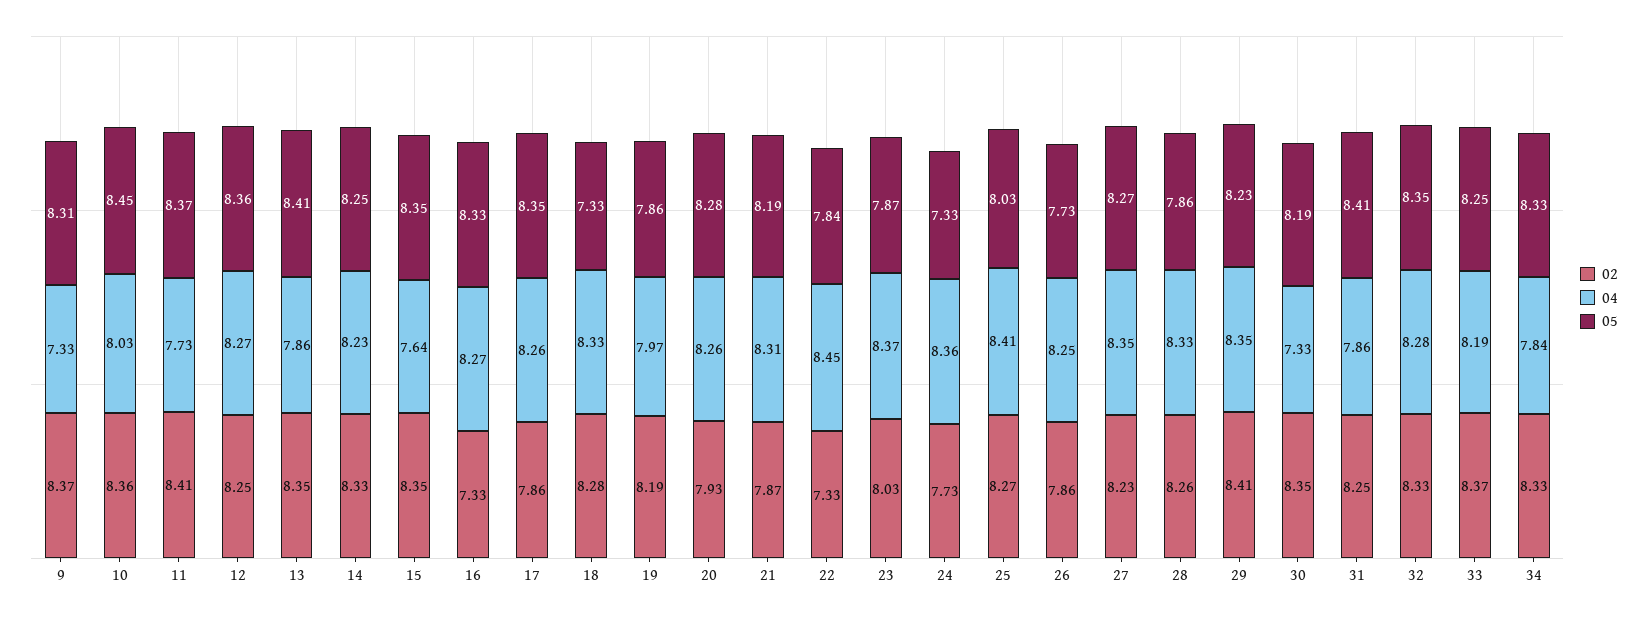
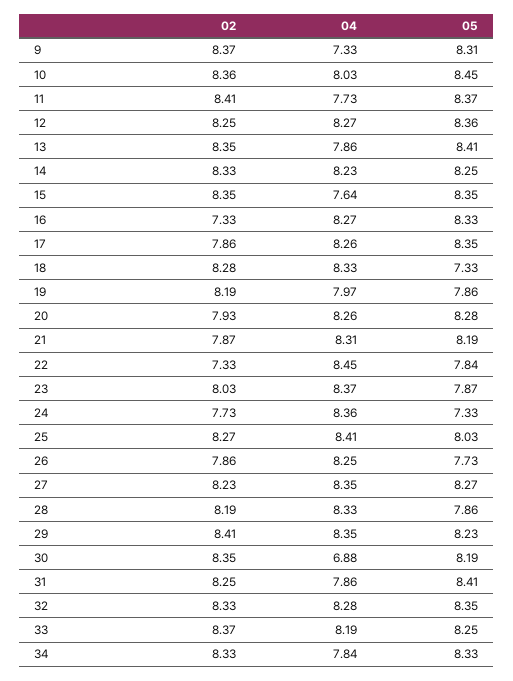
  {
    "02": {
      "9": 8.37,
      "10": 8.36,
      "11": 8.41,
      "12": 8.25,
      "13": 8.35,
      "14": 8.33,
      "15": 8.35,
      "16": 7.33,
      "17": 7.86,
      "18": 8.28,
      "19": 8.19,
      "20": 7.93,
      "21": 7.87,
      "22": 7.33,
      "23": 8.03,
      "24": 7.73,
      "25": 8.27,
      "26": 7.86,
      "27": 8.23,
-     "28": 8.26,
+     "28": 8.19,
      "29": 8.41,
      "30": 8.35,
      "31": 8.25,
      "32": 8.33,
      "33": 8.37,
      "34": 8.33
    },
    "04": {
      "9": 7.33,
      "10": 8.03,
      "11": 7.73,
      "12": 8.27,
      "13": 7.86,
      "14": 8.23,
      "15": 7.64,
      "16": 8.27,
      "17": 8.26,
      "18": 8.33,
      "19": 7.97,
      "20": 8.26,
      "21": 8.31,
      "22": 8.45,
      "23": 8.37,
      "24": 8.36,
      "25": 8.41,
      "26": 8.25,
      "27": 8.35,
      "28": 8.33,
      "29": 8.35,
-     "30": 7.33,
+     "30": 6.88,
      "31": 7.86,
      "32": 8.28,
      "33": 8.19,
      "34": 7.84
    },
    "05": {
      "9": 8.31,
      "10": 8.45,
      "11": 8.37,
      "12": 8.36,
      "13": 8.41,
      "14": 8.25,
      "15": 8.35,
      "16": 8.33,
      "17": 8.35,
      "18": 7.33,
      "19": 7.86,
      "20": 8.28,
      "21": 8.19,
      "22": 7.84,
      "23": 7.87,
      "24": 7.33,
      "25": 8.03,
      "26": 7.73,
      "27": 8.27,
      "28": 7.86,
      "29": 8.23,
      "30": 8.19,
      "31": 8.41,
      "32": 8.35,
      "33": 8.25,
      "34": 8.33
    }
  }

